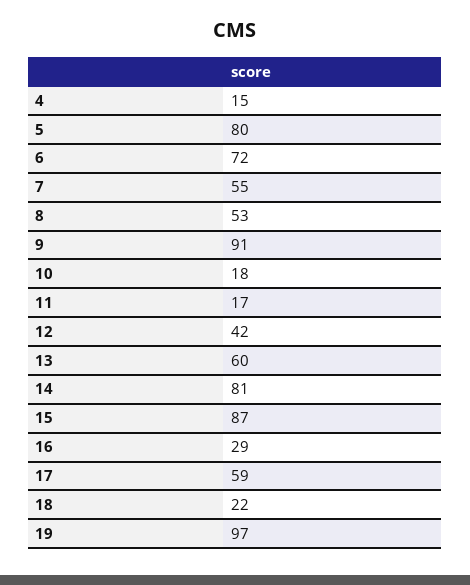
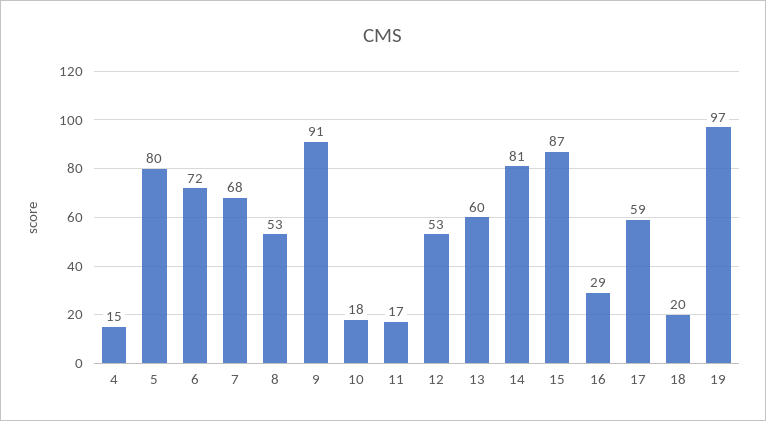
  {
    "4": 15,
    "5": 80,
    "6": 72,
-   "7": 55,
+   "7": 68,
    "8": 53,
    "9": 91,
    "10": 18,
    "11": 17,
-   "12": 42,
+   "12": 53,
    "13": 60,
    "14": 81,
    "15": 87,
    "16": 29,
    "17": 59,
-   "18": 22,
+   "18": 20,
    "19": 97
  }

